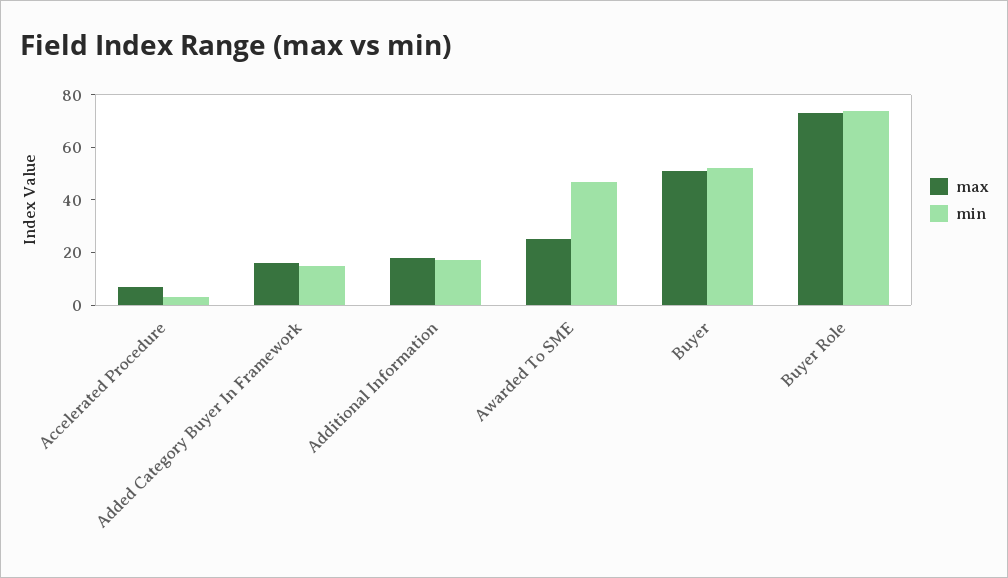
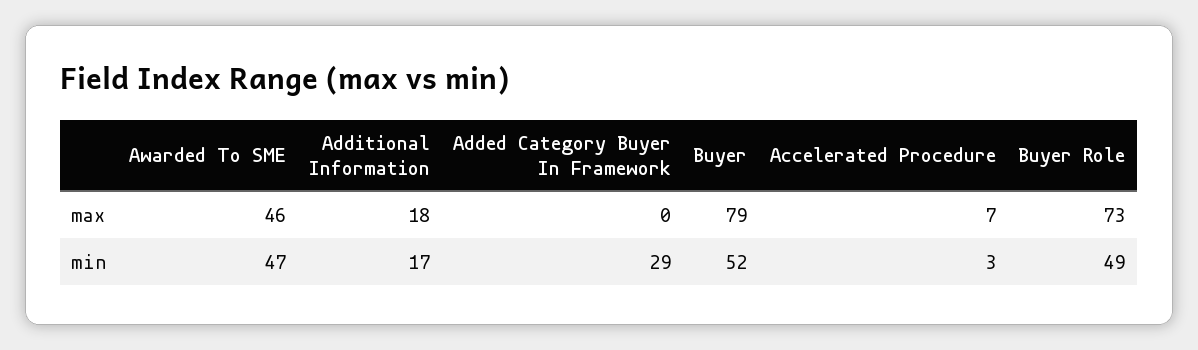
  {
    "max": {
      "Accelerated Procedure": 7,
-     "Added Category Buyer In Framework": 15,
+     "Added Category Buyer In Framework": 0,
      "Additional Information": 18,
-     "Awarded To SME": 25,
+     "Awarded To SME": 46,
-     "Buyer": 50,
+     "Buyer": 79,
      "Buyer Role": 73
    },
    "min": {
      "Accelerated Procedure": 3,
-     "Added Category Buyer In Framework": 15,
+     "Added Category Buyer In Framework": 29,
      "Additional Information": 17,
      "Awarded To SME": 47,
      "Buyer": 52,
-     "Buyer Role": 75
+     "Buyer Role": 49
    }
  }

